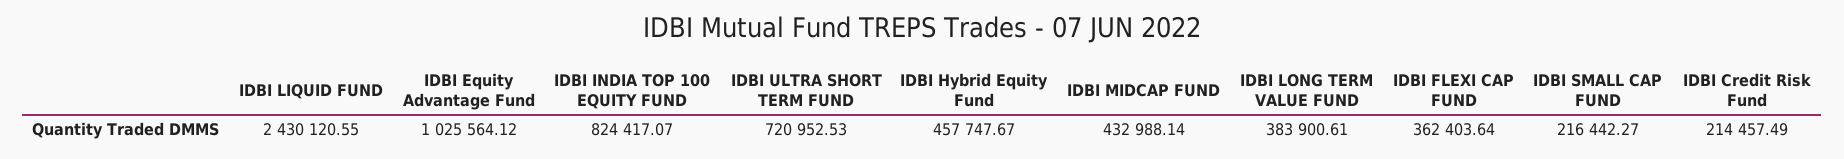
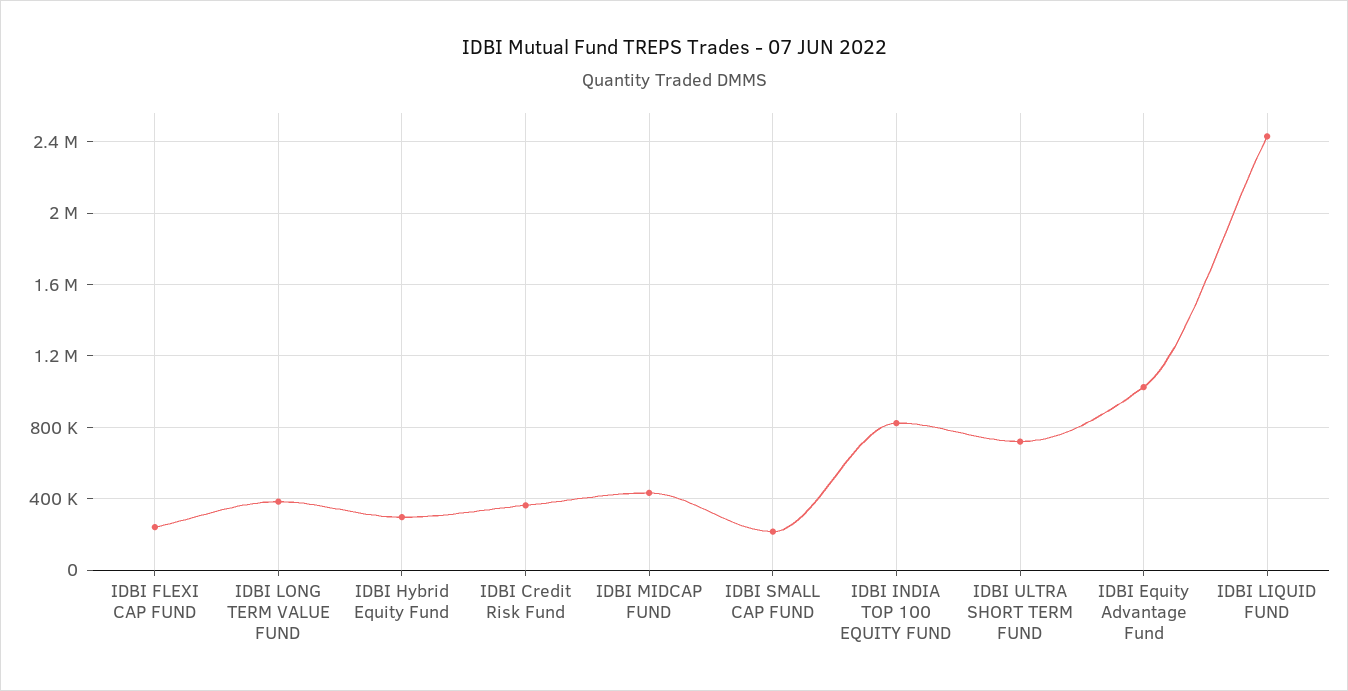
  {
    "IDBI LIQUID FUND": 2430120.55,
    "IDBI Equity Advantage Fund": 1025564.12,
    "IDBI INDIA TOP 100 EQUITY FUND": 824417.07,
    "IDBI ULTRA SHORT TERM FUND": 720952.53,
-   "IDBI Hybrid Equity Fund": 457747.67,
+   "IDBI Hybrid Equity Fund": 300000,
    "IDBI MIDCAP FUND": 432988.14,
    "IDBI LONG TERM VALUE FUND": 383900.61,
-   "IDBI FLEXI CAP FUND": 362403.64,
+   "IDBI FLEXI CAP FUND": 250000,
    "IDBI SMALL CAP FUND": 216442.27,
-   "IDBI Credit Risk Fund": 214457.49
+   "IDBI Credit Risk Fund": 350000
  }

